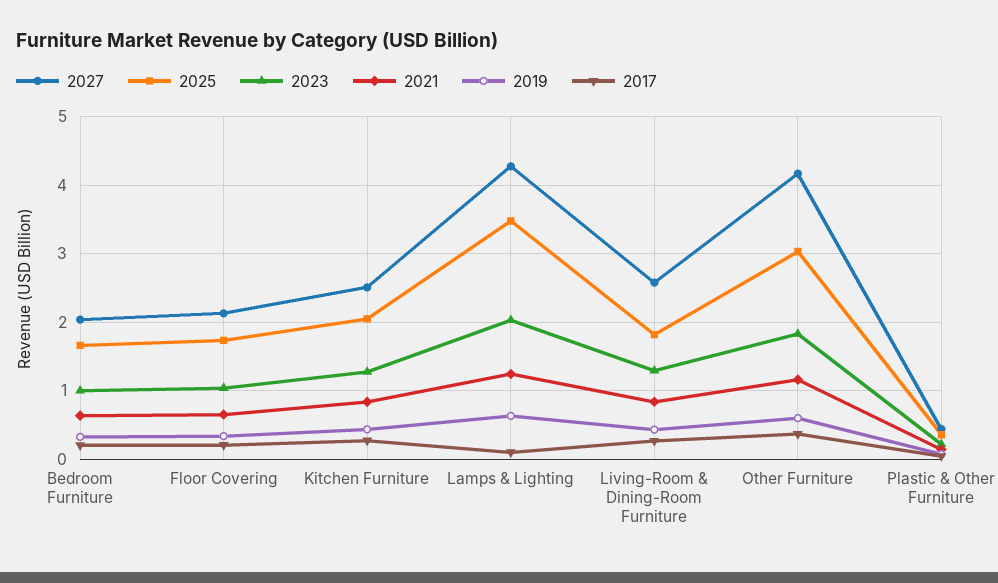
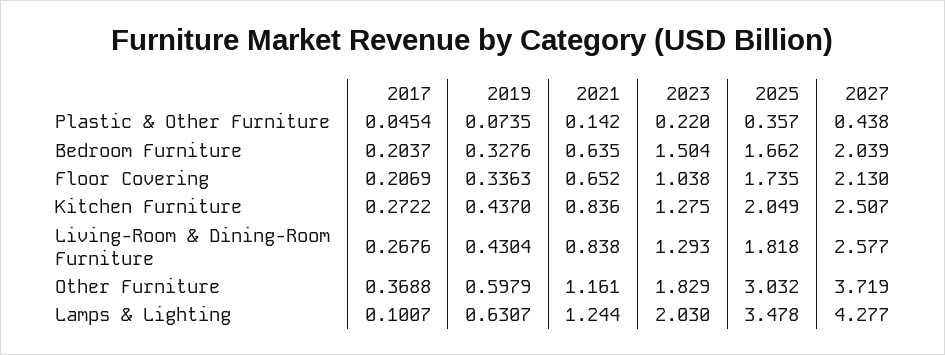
  {
    "2027": {
      "Bedroom Furniture": 2.039,
      "Floor Covering": 2.13,
      "Kitchen Furniture": 2.507,
      "Lamps & Lighting": 4.277,
      "Living-Room & Dining-Room Furniture": 2.577,
-     "Other Furniture": 4.2,
+     "Other Furniture": 3.719,
      "Plastic & Other Furniture": 0.438
    },
    "2025": {
      "Bedroom Furniture": 1.662,
      "Floor Covering": 1.735,
      "Kitchen Furniture": 2.049,
      "Lamps & Lighting": 3.478,
      "Living-Room & Dining-Room Furniture": 1.818,
      "Other Furniture": 3.032,
      "Plastic & Other Furniture": 0.357
    },
    "2023": {
-     "Bedroom Furniture": 1,
+     "Bedroom Furniture": 1.504,
      "Floor Covering": 1.038,
      "Kitchen Furniture": 1.275,
      "Lamps & Lighting": 2.03,
      "Living-Room & Dining-Room Furniture": 1.293,
      "Other Furniture": 1.829,
      "Plastic & Other Furniture": 0.22
    },
    "2021": {
      "Bedroom Furniture": 0.635,
      "Floor Covering": 0.652,
      "Kitchen Furniture": 0.836,
      "Lamps & Lighting": 1.244,
      "Living-Room & Dining-Room Furniture": 0.838,
      "Other Furniture": 1.161,
      "Plastic & Other Furniture": 0.142
    },
    "2019": {
      "Bedroom Furniture": 0.3276,
      "Floor Covering": 0.3363,
      "Kitchen Furniture": 0.437,
      "Lamps & Lighting": 0.6307,
      "Living-Room & Dining-Room Furniture": 0.4304,
      "Other Furniture": 0.5979,
      "Plastic & Other Furniture": 0.0735
    },
    "2017": {
      "Bedroom Furniture": 0.2037,
      "Floor Covering": 0.2069,
      "Kitchen Furniture": 0.2722,
      "Lamps & Lighting": 0.1007,
      "Living-Room & Dining-Room Furniture": 0.2676,
      "Other Furniture": 0.3688,
      "Plastic & Other Furniture": 0.0454
    }
  }

